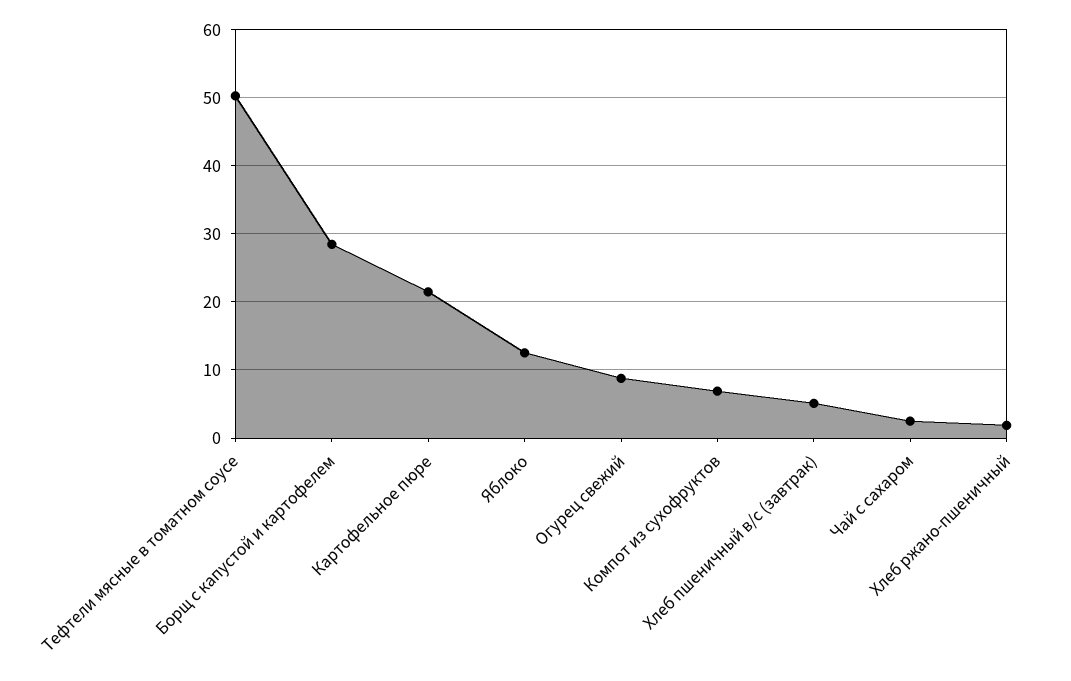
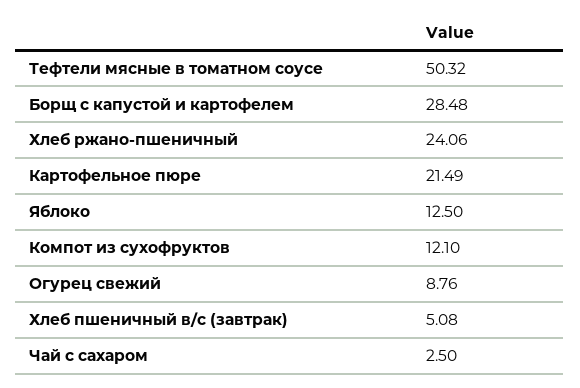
  {
    "Тефтели мясные в томатном соусе": 50.32,
    "Борщ с капустой и картофелем": 28.48,
    "Картофельное пюре": 21.49,
    "Яблоко": 12.5,
    "Огурец свежий": 8.76,
-   "Компот из сухофруктов": 7,
+   "Компот из сухофруктов": 12.1,
    "Хлеб пшеничный в/с (завтрак)": 5.08,
    "Чай с сахаром": 2.5,
-   "Хлеб ржано-пшеничный": 2
+   "Хлеб ржано-пшеничный": 24.06
  }

